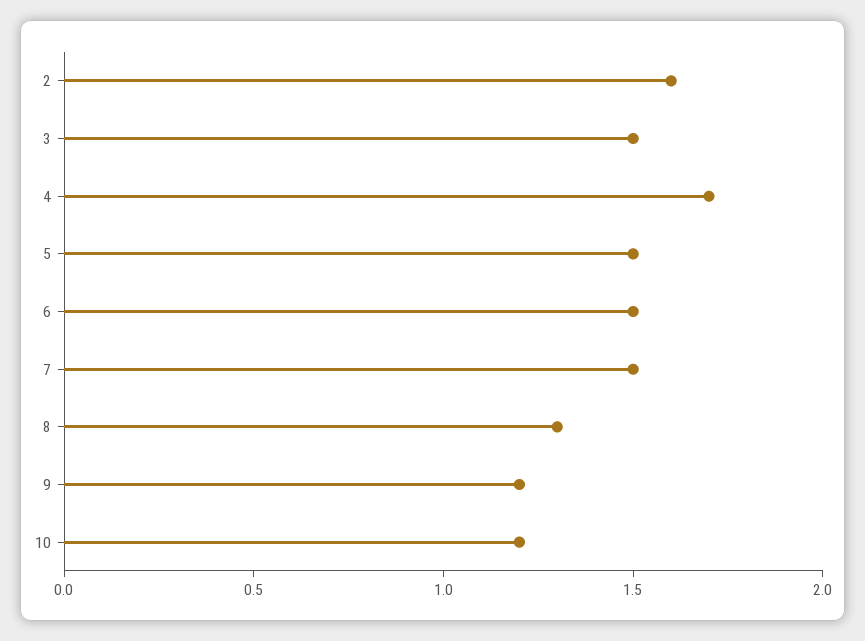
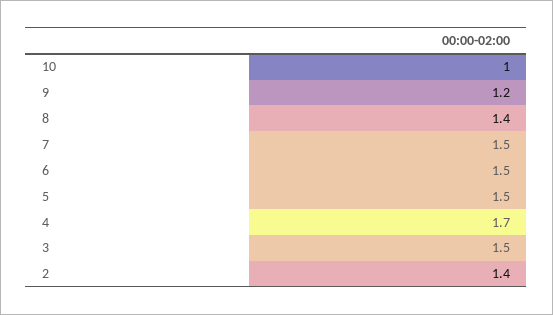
  {
-   "2": 1.6,
+   "2": 1.4,
    "3": 1.5,
    "4": 1.7,
    "5": 1.5,
    "6": 1.5,
    "7": 1.5,
-   "8": 1.3,
+   "8": 1.4,
    "9": 1.2,
-   "10": 1.2
+   "10": 1
  }

